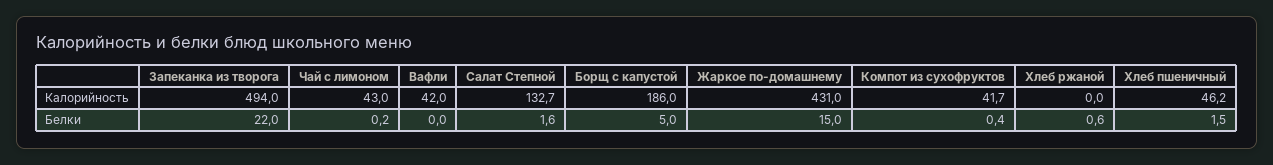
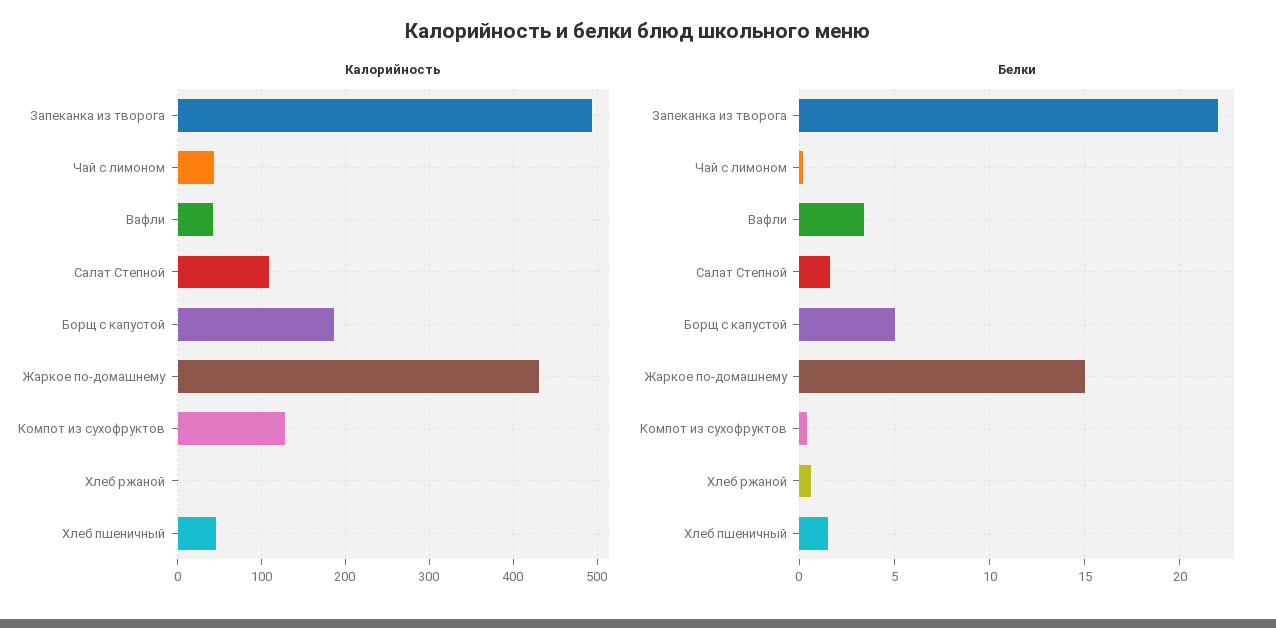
  {
    "Калорийность": {
      "Запеканка из творога": 494,
      "Чай с лимоном": 43,
      "Вафли": 42,
-     "Салат Степной": 132.7,
+     "Салат Степной": 110,
      "Борщ с капустой": 186,
      "Жаркое по-домашнему": 431,
-     "Компот из сухофруктов": 41.7,
+     "Компот из сухофруктов": 130,
      "Хлеб ржаной": 0,
      "Хлеб пшеничный": 46.2
    },
    "Белки": {
      "Запеканка из творога": 22,
      "Чай с лимоном": 0.2,
-     "Вафли": 0,
+     "Вафли": 3.5,
      "Салат Степной": 1.6,
      "Борщ с капустой": 5,
      "Жаркое по-домашнему": 15,
      "Компот из сухофруктов": 0.4,
      "Хлеб ржаной": 0.6,
      "Хлеб пшеничный": 1.5
    }
  }

